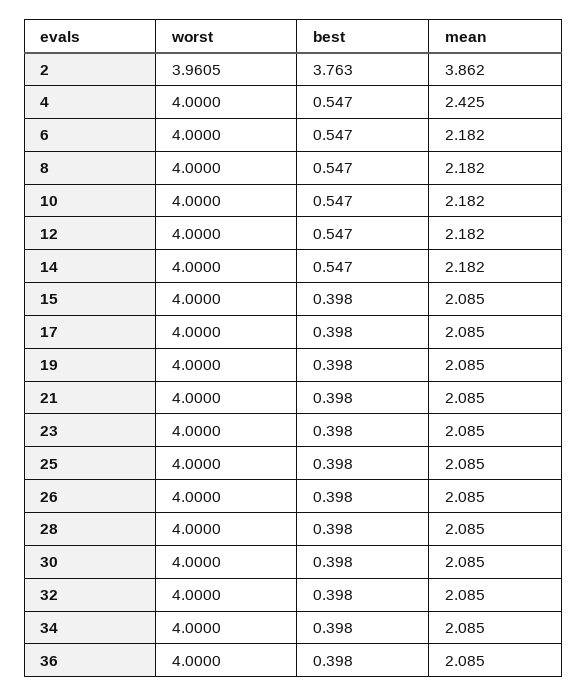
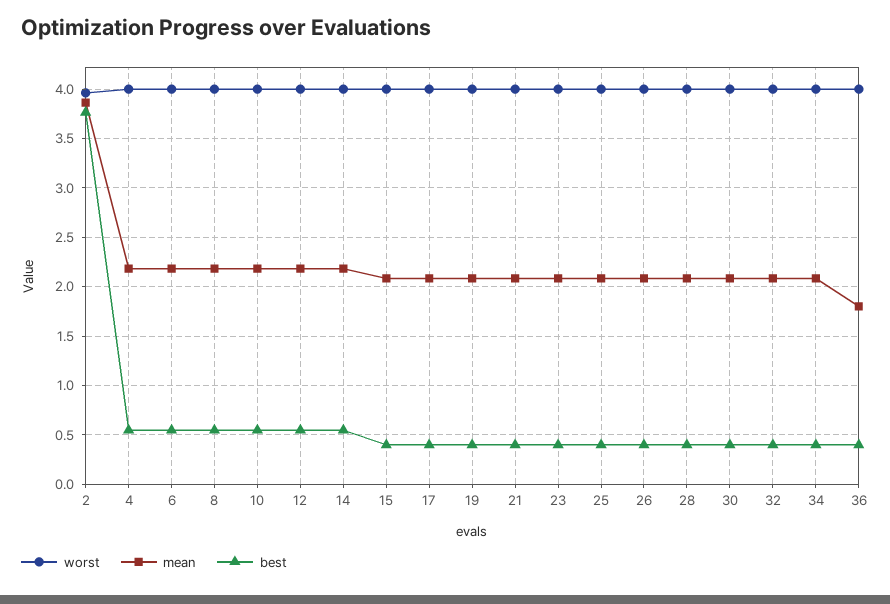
  {
    "worst": {
      "2": 3.9605,
      "4": 4,
      "6": 4,
      "8": 4,
      "10": 4,
      "12": 4,
      "14": 4,
      "15": 4,
      "17": 4,
      "19": 4,
      "21": 4,
      "23": 4,
      "25": 4,
      "26": 4,
      "28": 4,
      "30": 4,
      "32": 4,
      "34": 4,
      "36": 4
    },
    "best": {
      "2": 3.763,
      "4": 0.547,
      "6": 0.547,
      "8": 0.547,
      "10": 0.547,
      "12": 0.547,
      "14": 0.547,
      "15": 0.398,
      "17": 0.398,
      "19": 0.398,
      "21": 0.398,
      "23": 0.398,
      "25": 0.398,
      "26": 0.398,
      "28": 0.398,
      "30": 0.398,
      "32": 0.398,
      "34": 0.398,
      "36": 0.398
    },
    "mean": {
      "2": 3.862,
-     "4": 2.425,
+     "4": 2.2,
      "6": 2.182,
      "8": 2.182,
      "10": 2.182,
      "12": 2.182,
      "14": 2.182,
      "15": 2.085,
      "17": 2.085,
      "19": 2.085,
      "21": 2.085,
      "23": 2.085,
      "25": 2.085,
      "26": 2.085,
      "28": 2.085,
      "30": 2.085,
      "32": 2.085,
      "34": 2.085,
-     "36": 2.085
+     "36": 1.8
    }
  }

